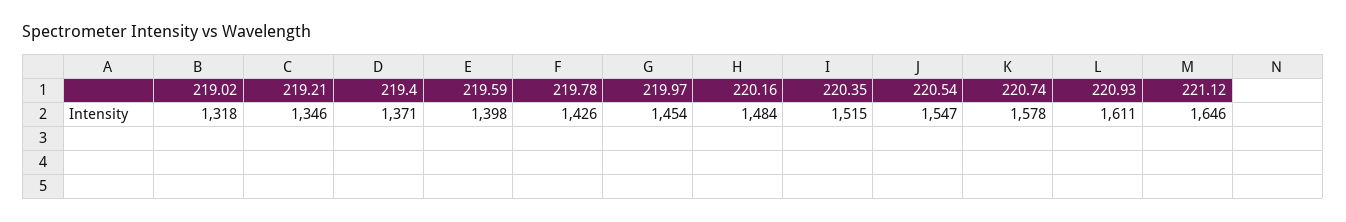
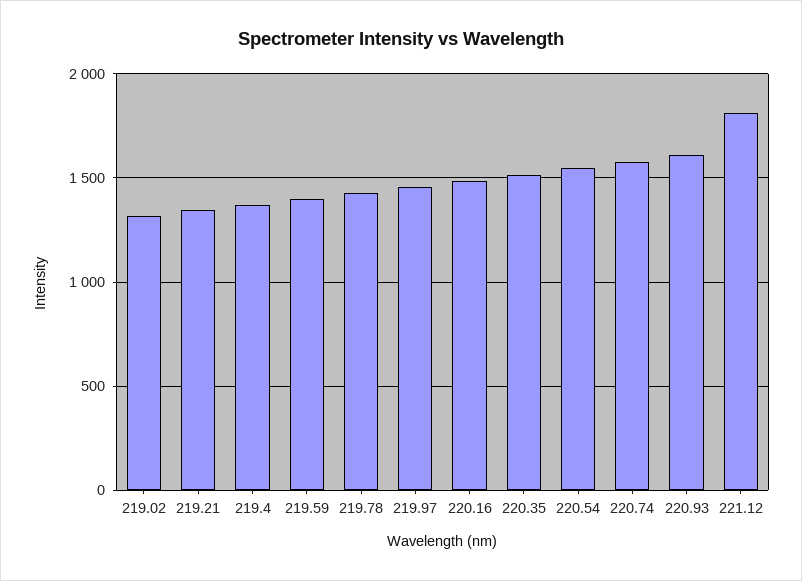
  {
    "219.02": 1318,
    "219.21": 1346,
    "219.4": 1371,
    "219.59": 1398,
    "219.78": 1426,
    "219.97": 1454,
    "220.16": 1484,
    "220.35": 1515,
    "220.54": 1547,
    "220.74": 1578,
    "220.93": 1611,
-   "221.12": 1646
+   "221.12": 1800
  }

